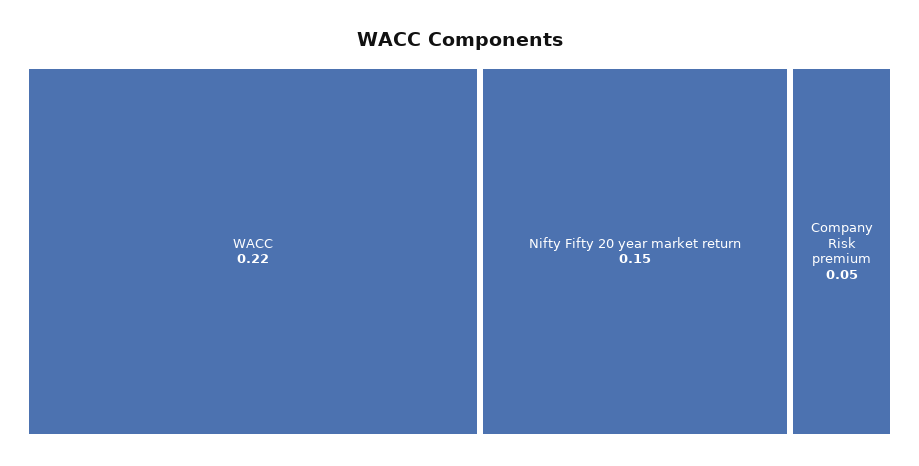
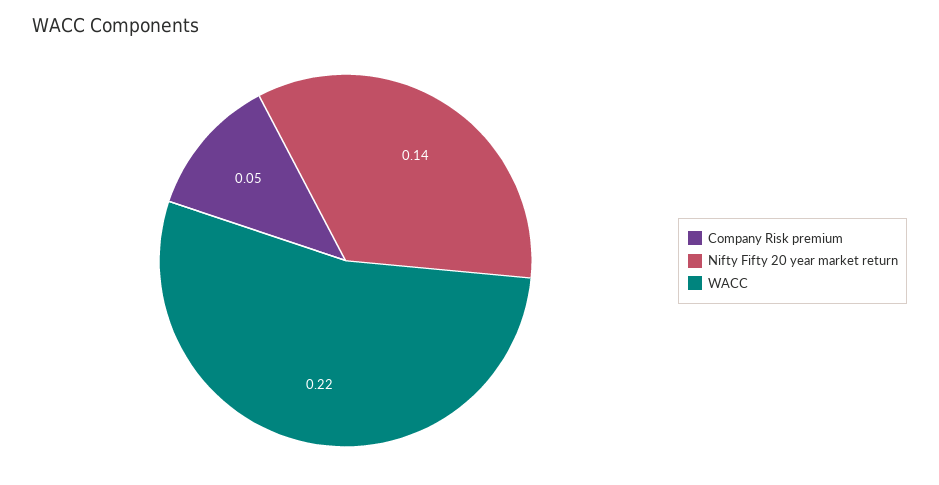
  {
    "WACC": 0.22,
-   "Nifty Fifty 20 year market return": 0.15,
+   "Nifty Fifty 20 year market return": 0.14,
    "Company Risk premium": 0.05
  }

